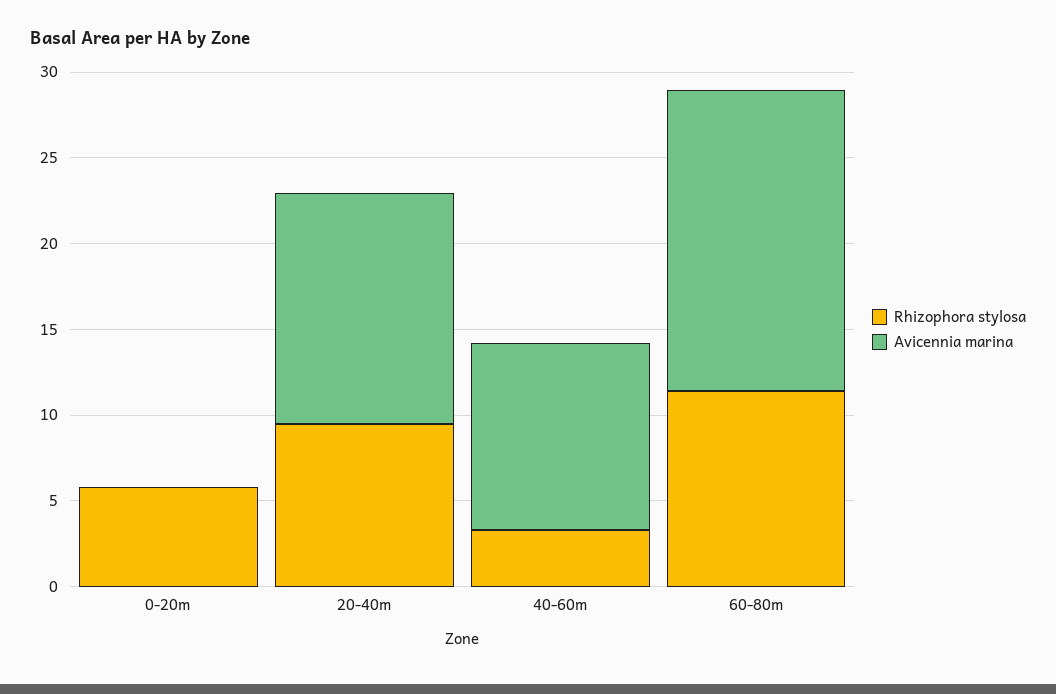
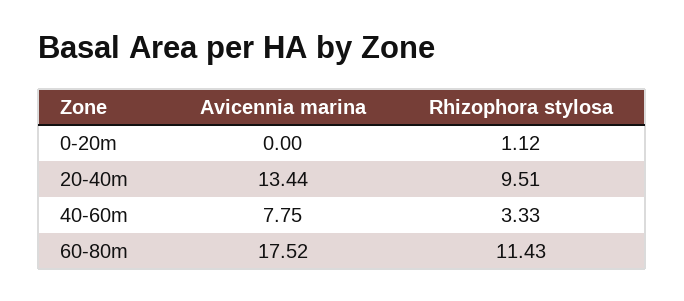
  {
    "Rhizophora stylosa": {
-     "0-20m": 6,
+     "0-20m": 1.12,
      "20-40m": 9.51,
      "40-60m": 3.33,
      "60-80m": 11.43
    },
    "Avicennia marina": {
      "0-20m": 0,
      "20-40m": 13.44,
-     "40-60m": 11,
+     "40-60m": 7.75,
      "60-80m": 17.52
    }
  }

